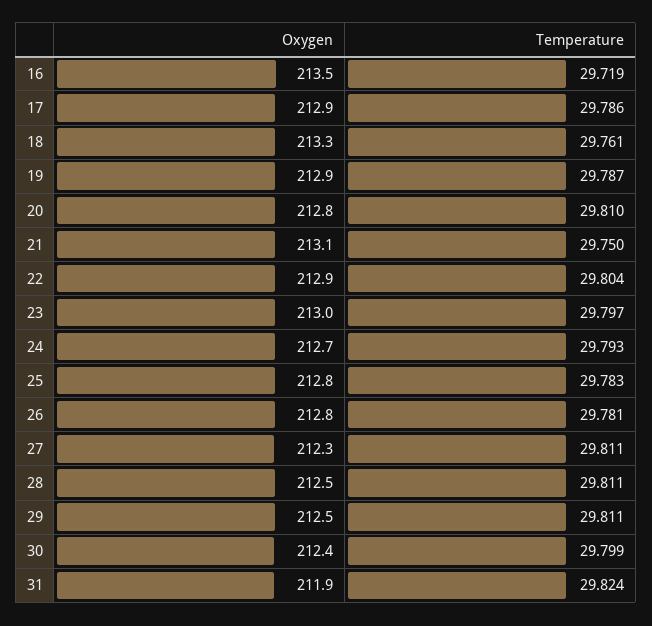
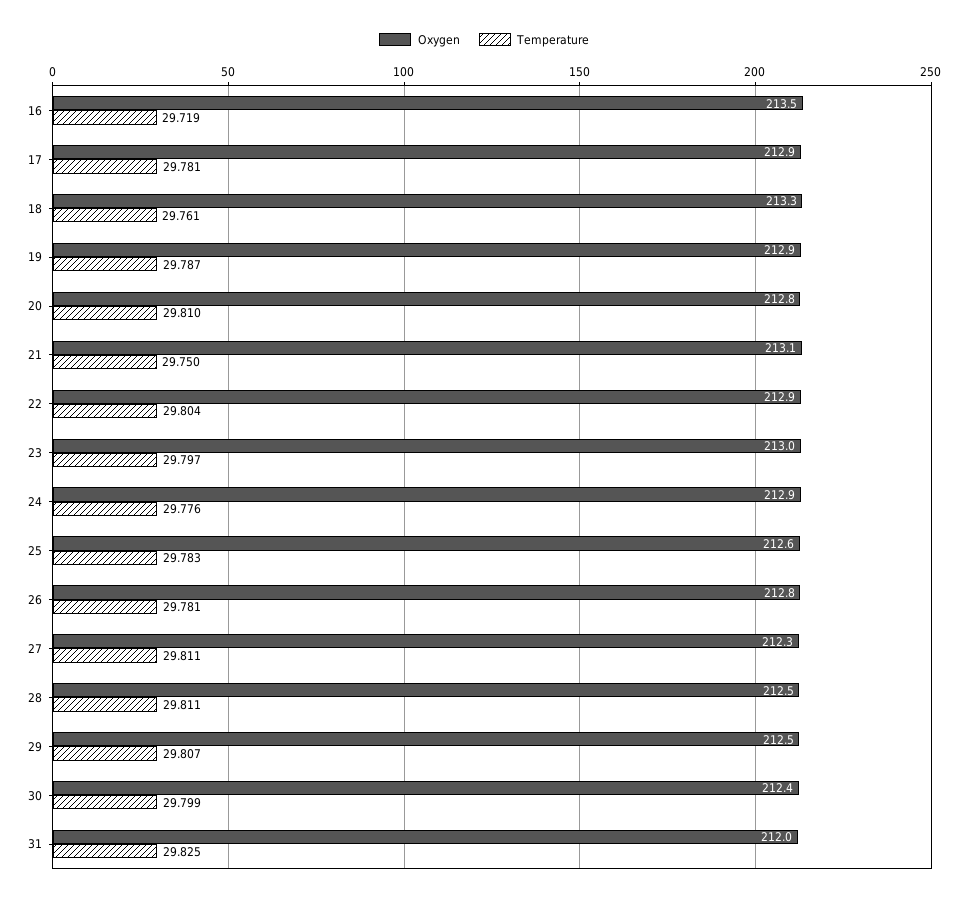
  {
    "Oxygen": {
      "16": 213.5,
      "17": 212.9,
      "18": 213.3,
      "19": 212.9,
      "20": 212.8,
      "21": 213.1,
      "22": 212.9,
      "23": 213,
-     "24": 212.7,
+     "24": 212.9,
-     "25": 212.8,
+     "25": 212.6,
      "26": 212.8,
      "27": 212.3,
      "28": 212.5,
      "29": 212.5,
      "30": 212.4,
-     "31": 211.9
+     "31": 212
    },
    "Temperature": {
      "16": 29.719,
-     "17": 29.786,
+     "17": 29.781,
      "18": 29.761,
      "19": 29.787,
      "20": 29.81,
      "21": 29.75,
      "22": 29.804,
      "23": 29.797,
-     "24": 29.793,
+     "24": 29.776,
      "25": 29.783,
      "26": 29.781,
      "27": 29.811,
      "28": 29.811,
-     "29": 29.811,
+     "29": 29.807,
      "30": 29.799,
-     "31": 29.824
+     "31": 29.825
    }
  }

